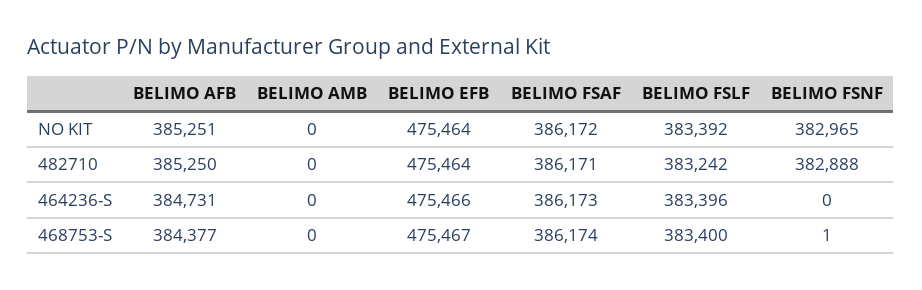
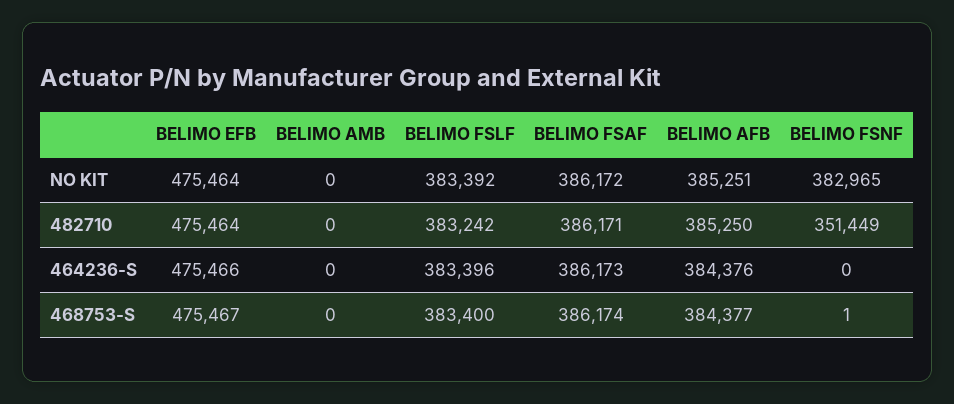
  {
    "BELIMO AFB": {
      "NO KIT": 385251,
      "482710": 385250,
-     "464236-S": 384731,
+     "464236-S": 384376,
      "468753-S": 384377
    },
    "BELIMO AMB": {
      "NO KIT": 0,
      "482710": 0,
      "464236-S": 0,
      "468753-S": 0
    },
    "BELIMO EFB": {
      "NO KIT": 475464,
      "482710": 475464,
      "464236-S": 475466,
      "468753-S": 475467
    },
    "BELIMO FSAF": {
      "NO KIT": 386172,
      "482710": 386171,
      "464236-S": 386173,
      "468753-S": 386174
    },
    "BELIMO FSLF": {
      "NO KIT": 383392,
      "482710": 383242,
      "464236-S": 383396,
      "468753-S": 383400
    },
    "BELIMO FSNF": {
      "NO KIT": 382965,
-     "482710": 382888,
+     "482710": 351449,
      "464236-S": 0,
      "468753-S": 1
    }
  }

